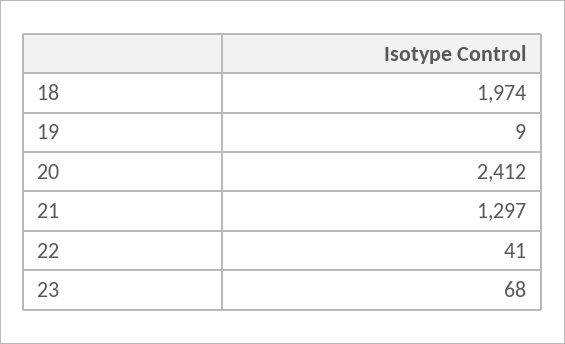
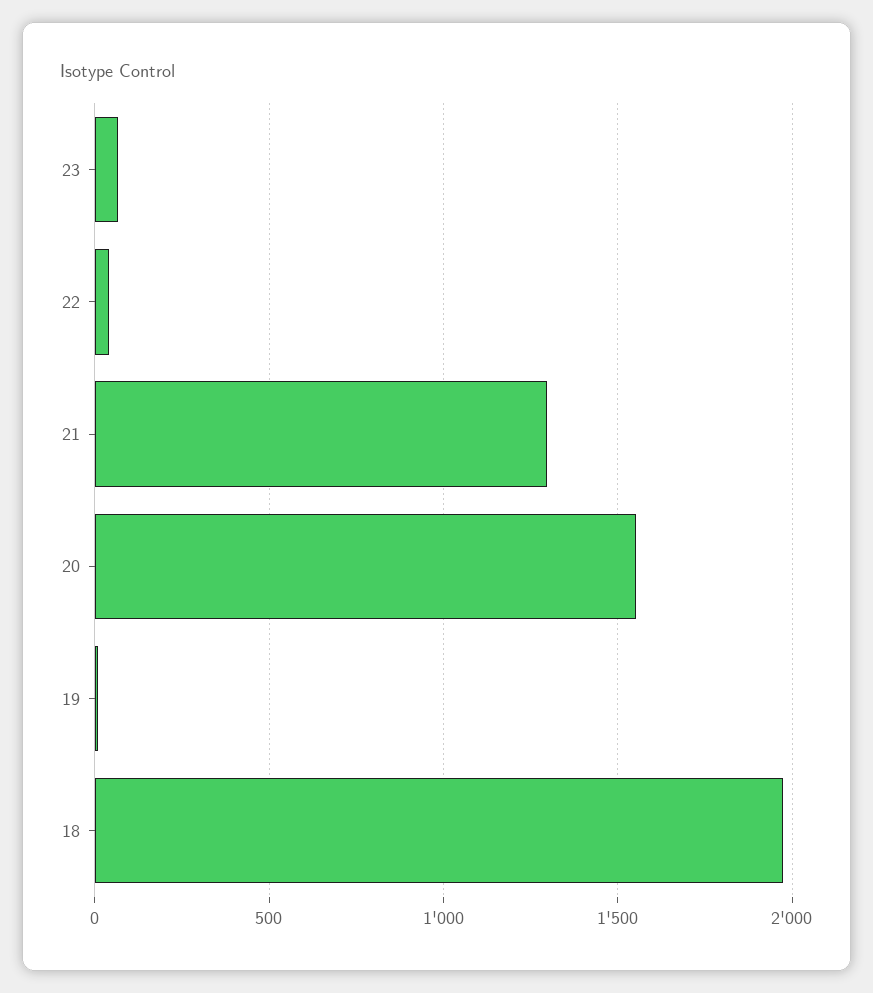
  {
    "18": 1974,
    "19": 9,
-   "20": 2412,
+   "20": 1550,
    "21": 1297,
    "22": 41,
    "23": 68
  }

